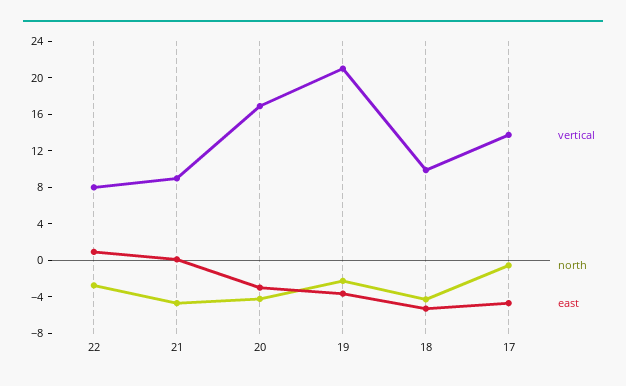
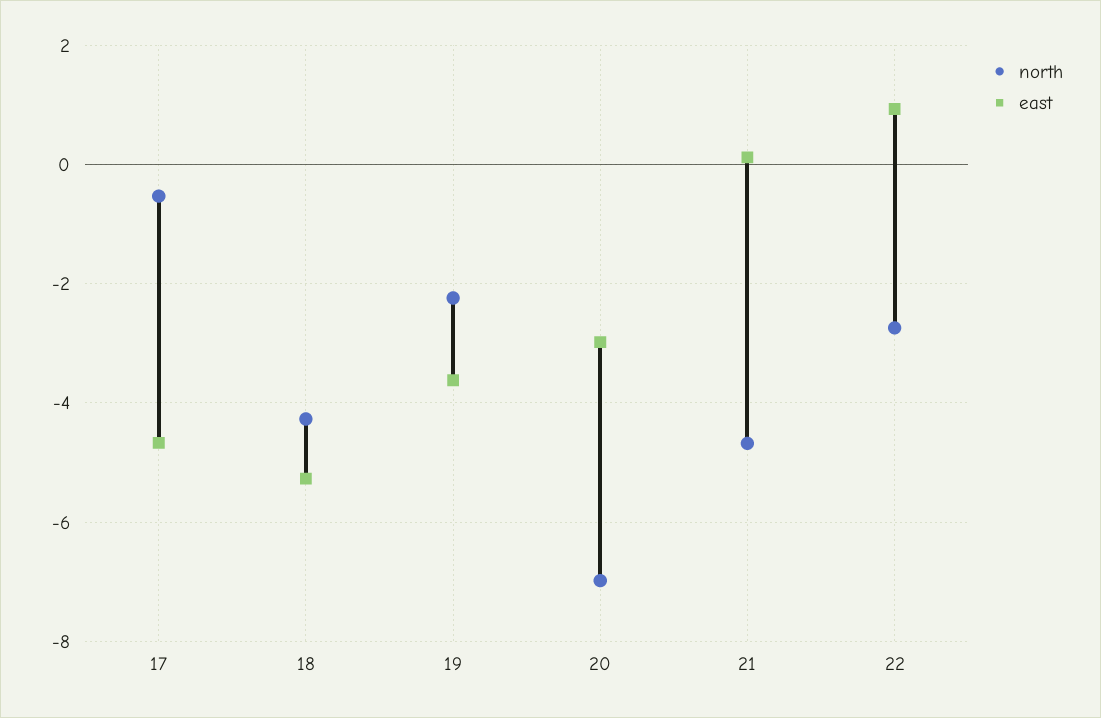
  {
-   "vertical": {
-     "22": 8,
-     "21": 9,
-     "20": 17,
-     "19": 21,
-     "18": 10,
-     "17": 14
-   },
    "north": {
      "22": -2.8,
      "21": -4.6,
-     "20": -4,
+     "20": -7,
      "19": -2.2,
      "18": -4.2,
      "17": -0.6
    },
    "east": {
      "22": 1,
      "21": 0.2,
      "20": -3,
      "19": -3.6,
      "18": -5.2,
      "17": -4.6
    }
  }

